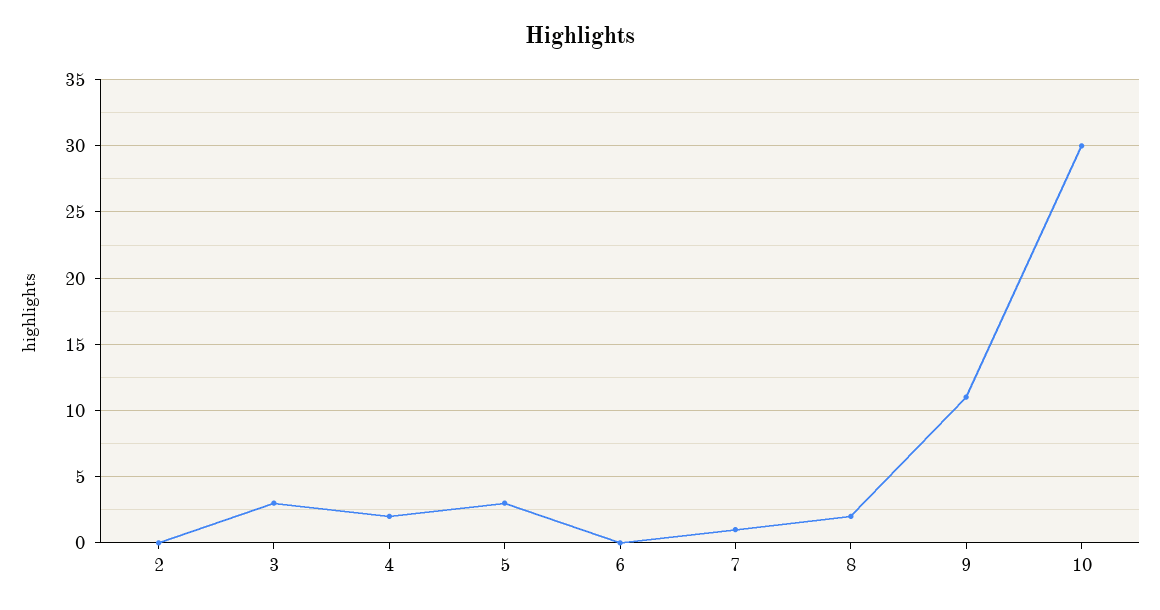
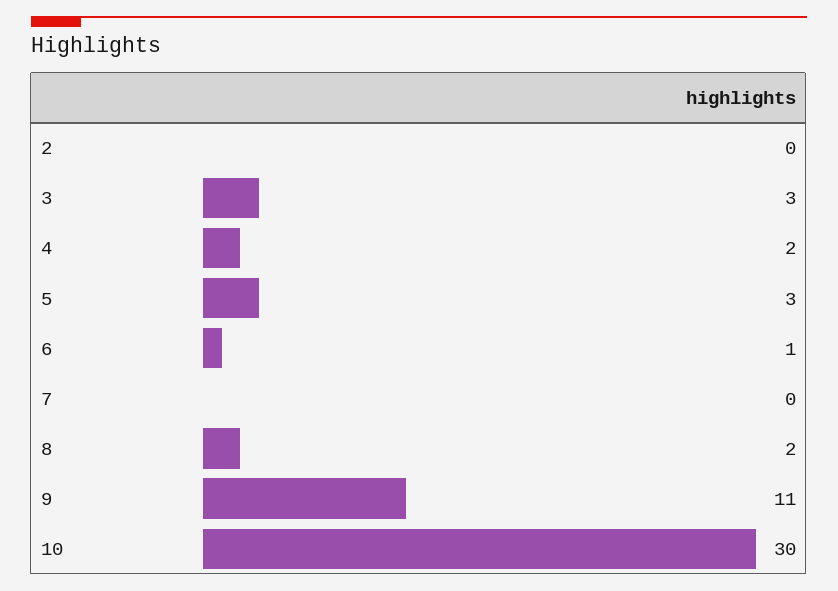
  {
    "2": 0,
    "3": 3,
    "4": 2,
    "5": 3,
-   "6": 0,
+   "6": 1,
-   "7": 1,
+   "7": 0,
    "8": 2,
    "9": 11,
    "10": 30
  }

